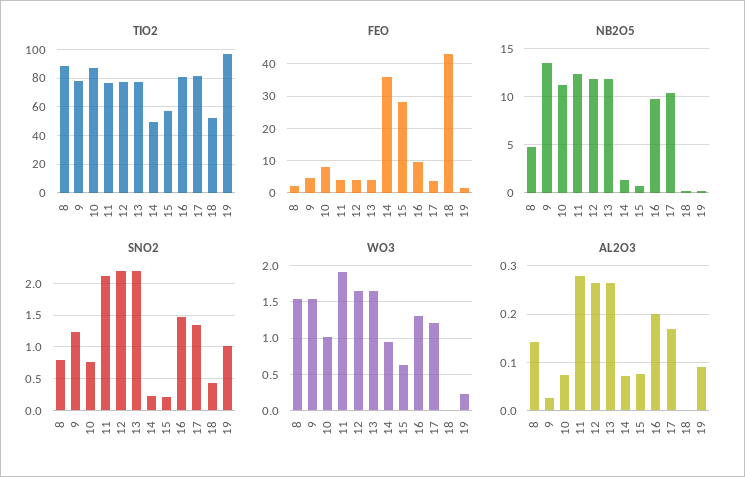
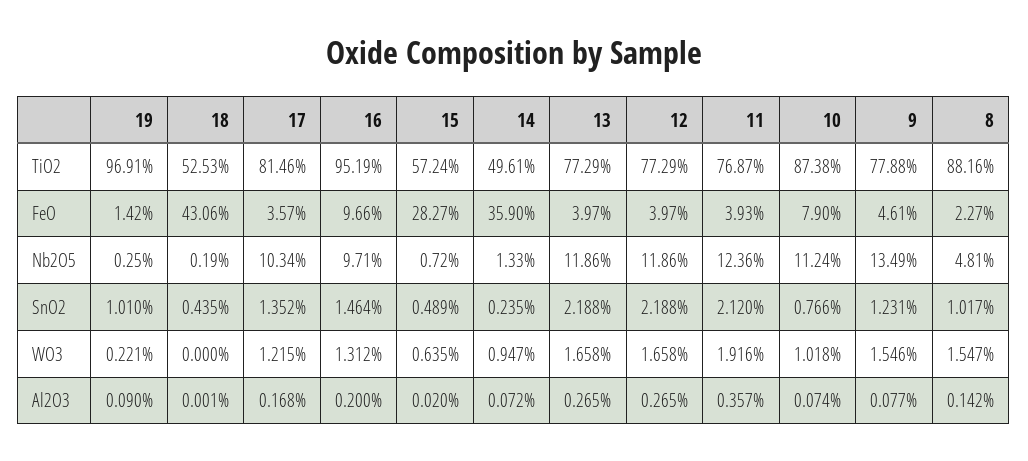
  {
    "TIO2": {
      "8": 88.16,
      "9": 77.88,
      "10": 87.38,
      "11": 76.87,
      "12": 77.29,
      "13": 77.29,
      "14": 49.61,
      "15": 57.24,
-     "16": 80,
+     "16": 95.19,
      "17": 81.46,
      "18": 52.53,
      "19": 96.91
    },
    "FEO": {
      "8": 2.27,
      "9": 4.61,
      "10": 7.9,
      "11": 3.93,
      "12": 3.97,
      "13": 3.97,
      "14": 35.9,
      "15": 28.27,
      "16": 9.66,
      "17": 3.57,
      "18": 43.06,
      "19": 1.42
    },
    "NB2O5": {
      "8": 4.81,
      "9": 13.49,
      "10": 11.24,
      "11": 12.36,
      "12": 11.86,
      "13": 11.86,
      "14": 1.33,
      "15": 0.72,
      "16": 9.71,
      "17": 10.34,
      "18": 0.19,
      "19": 0.25
    },
    "SNO2": {
-     "8": 0.8,
+     "8": 1.017,
      "9": 1.231,
      "10": 0.766,
      "11": 2.12,
      "12": 2.188,
      "13": 2.188,
      "14": 0.235,
-     "15": 0.2,
+     "15": 0.489,
      "16": 1.464,
      "17": 1.352,
      "18": 0.435,
      "19": 1.01
    },
    "WO3": {
      "8": 1.547,
      "9": 1.546,
      "10": 1.018,
      "11": 1.916,
      "12": 1.658,
      "13": 1.658,
      "14": 0.947,
      "15": 0.635,
      "16": 1.312,
      "17": 1.215,
      "18": 0,
      "19": 0.221
    },
    "AL2O3": {
      "8": 0.142,
-     "9": 0.02,
+     "9": 0.077,
      "10": 0.074,
-     "11": 0.28,
+     "11": 0.357,
      "12": 0.265,
      "13": 0.265,
      "14": 0.072,
-     "15": 0.08,
+     "15": 0.02,
      "16": 0.2,
      "17": 0.168,
      "18": 0.001,
      "19": 0.09
    }
  }

